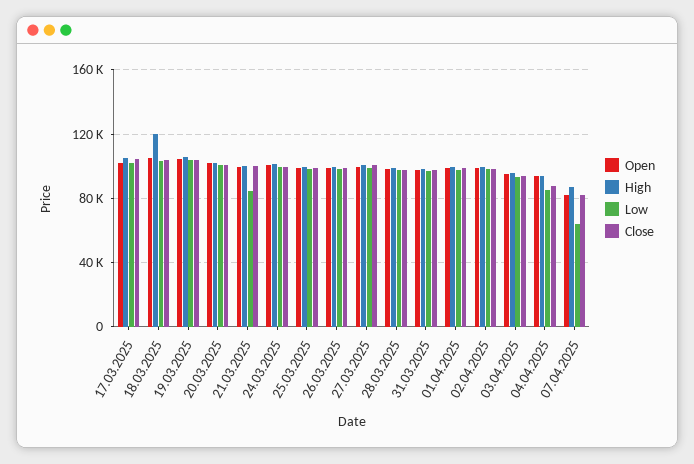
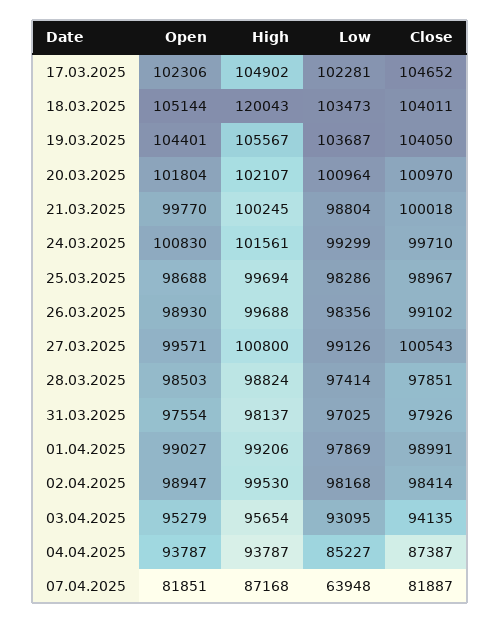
  {
    "Open": {
      "17.03.2025": 102306,
      "18.03.2025": 105144,
      "19.03.2025": 104401,
      "20.03.2025": 101804,
      "21.03.2025": 99770,
      "24.03.2025": 100830,
      "25.03.2025": 98688,
      "26.03.2025": 98930,
      "27.03.2025": 99571,
      "28.03.2025": 98503,
      "31.03.2025": 97554,
      "01.04.2025": 99027,
      "02.04.2025": 98947,
      "03.04.2025": 95279,
      "04.04.2025": 93787,
      "07.04.2025": 81851
    },
    "High": {
      "17.03.2025": 104902,
      "18.03.2025": 120043,
      "19.03.2025": 105567,
      "20.03.2025": 102107,
      "21.03.2025": 100245,
      "24.03.2025": 101561,
      "25.03.2025": 99694,
      "26.03.2025": 99688,
      "27.03.2025": 100800,
      "28.03.2025": 98824,
      "31.03.2025": 98137,
      "01.04.2025": 99206,
      "02.04.2025": 99530,
      "03.04.2025": 95654,
      "04.04.2025": 93787,
      "07.04.2025": 87168
    },
    "Low": {
      "17.03.2025": 102281,
      "18.03.2025": 103473,
      "19.03.2025": 103687,
      "20.03.2025": 100964,
-     "21.03.2025": 85000,
+     "21.03.2025": 98804,
      "24.03.2025": 99299,
      "25.03.2025": 98286,
      "26.03.2025": 98356,
      "27.03.2025": 99126,
      "28.03.2025": 97414,
      "31.03.2025": 97025,
      "01.04.2025": 97869,
      "02.04.2025": 98168,
      "03.04.2025": 93095,
      "04.04.2025": 85227,
      "07.04.2025": 63948
    },
    "Close": {
      "17.03.2025": 104652,
      "18.03.2025": 104011,
      "19.03.2025": 104050,
      "20.03.2025": 100970,
      "21.03.2025": 100018,
      "24.03.2025": 99710,
      "25.03.2025": 98967,
      "26.03.2025": 99102,
      "27.03.2025": 100543,
      "28.03.2025": 97851,
      "31.03.2025": 97926,
      "01.04.2025": 98991,
      "02.04.2025": 98414,
      "03.04.2025": 94135,
      "04.04.2025": 87387,
      "07.04.2025": 81887
    }
  }

